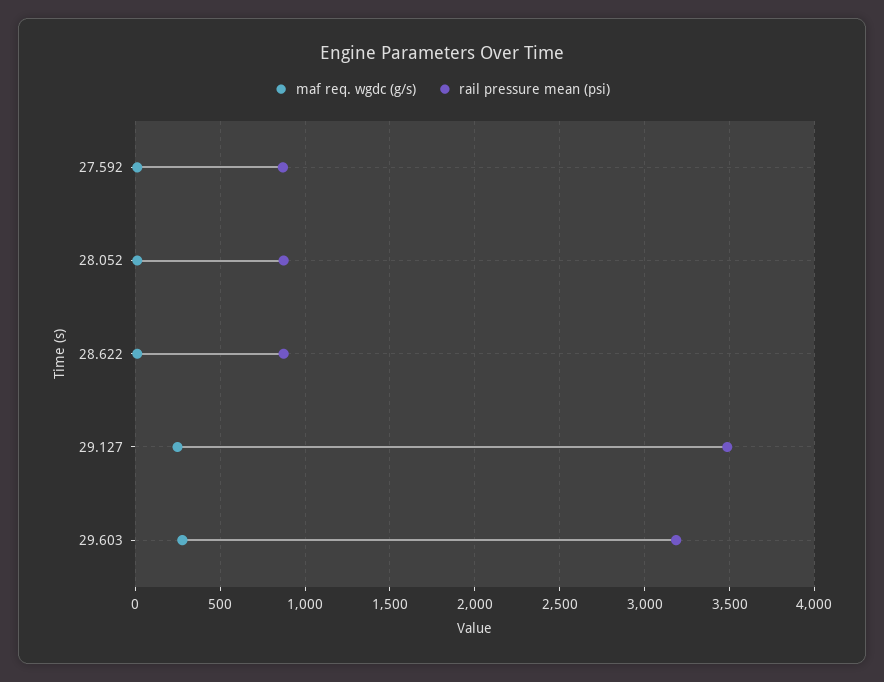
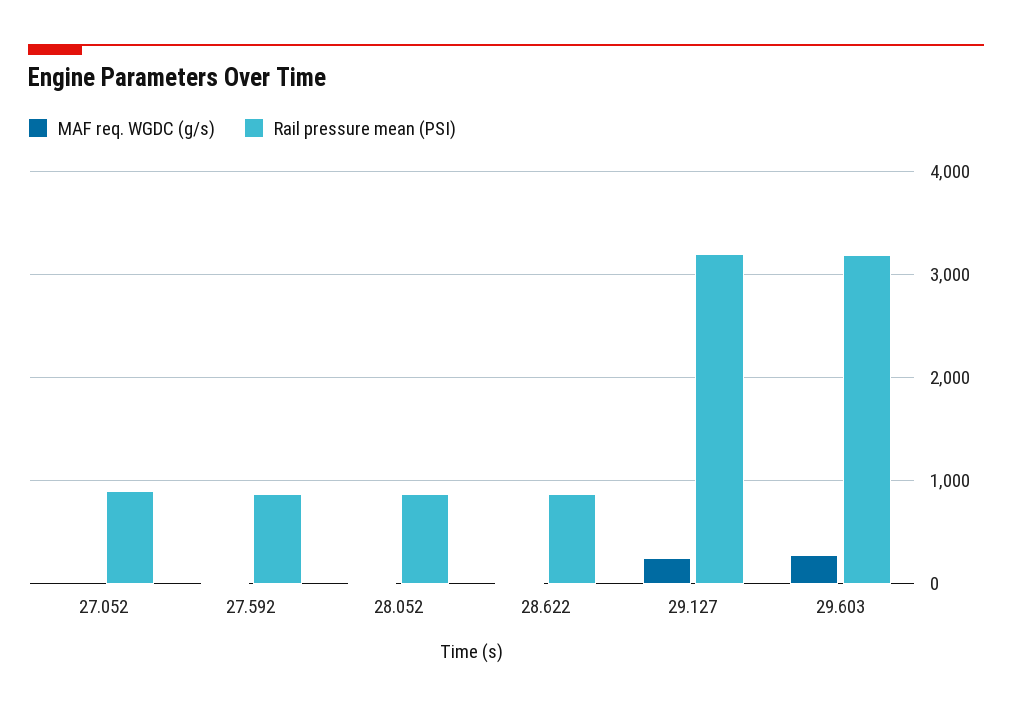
  {
    "maf req. wgdc (g/s)": {
      "27.592": 0,
      "28.052": 0,
      "28.622": 0,
      "29.127": 250,
-     "29.603": 300
+     "29.603": 300,
+     "27.052": 0
    },
    "rail pressure mean (psi)": {
      "27.592": 850,
      "28.052": 850,
      "28.622": 850,
-     "29.127": 3500,
+     "29.127": 3200,
-     "29.603": 3200
+     "29.603": 3200,
+     "27.052": 900
    }
  }

